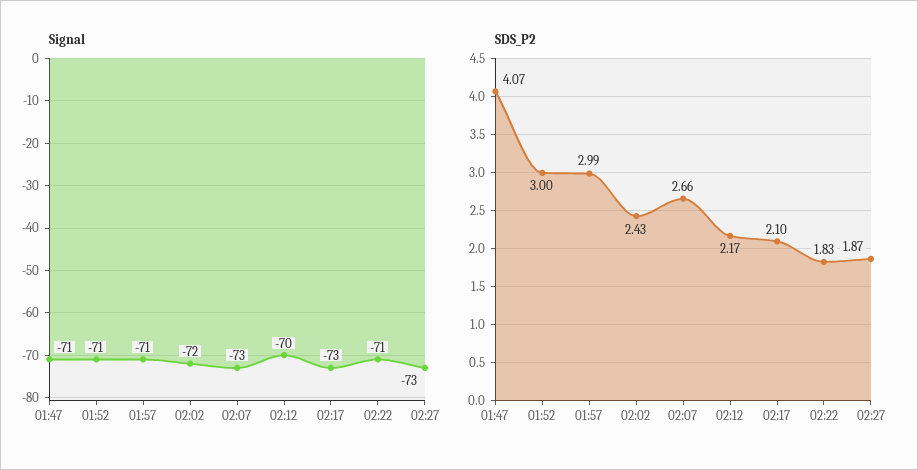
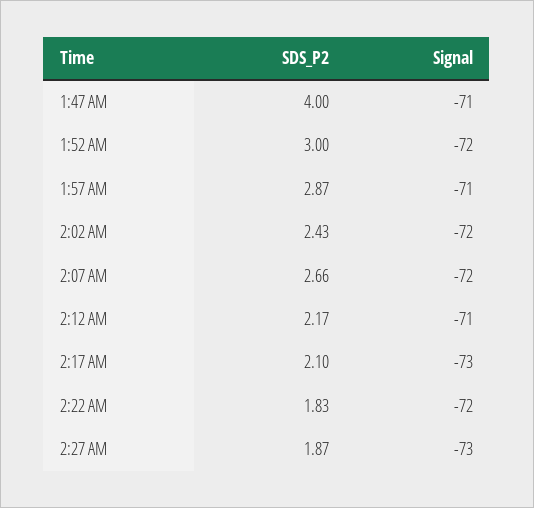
  {
    "Signal": {
      "01:47": -71,
-     "01:52": -71,
+     "01:52": -72,
      "01:57": -71,
      "02:02": -72,
-     "02:07": -73,
+     "02:07": -72,
-     "02:12": -70,
+     "02:12": -71,
      "02:17": -73,
-     "02:22": -71,
+     "02:22": -72,
      "02:27": -73
    },
    "SDS_P2": {
-     "01:47": 4.07,
+     "01:47": 4,
      "01:52": 3,
-     "01:57": 2.99,
+     "01:57": 2.87,
      "02:02": 2.43,
      "02:07": 2.66,
      "02:12": 2.17,
      "02:17": 2.1,
      "02:22": 1.83,
      "02:27": 1.87
    }
  }

